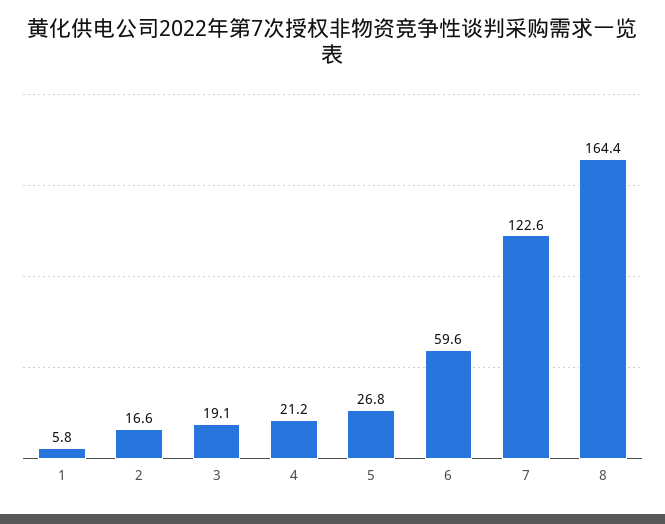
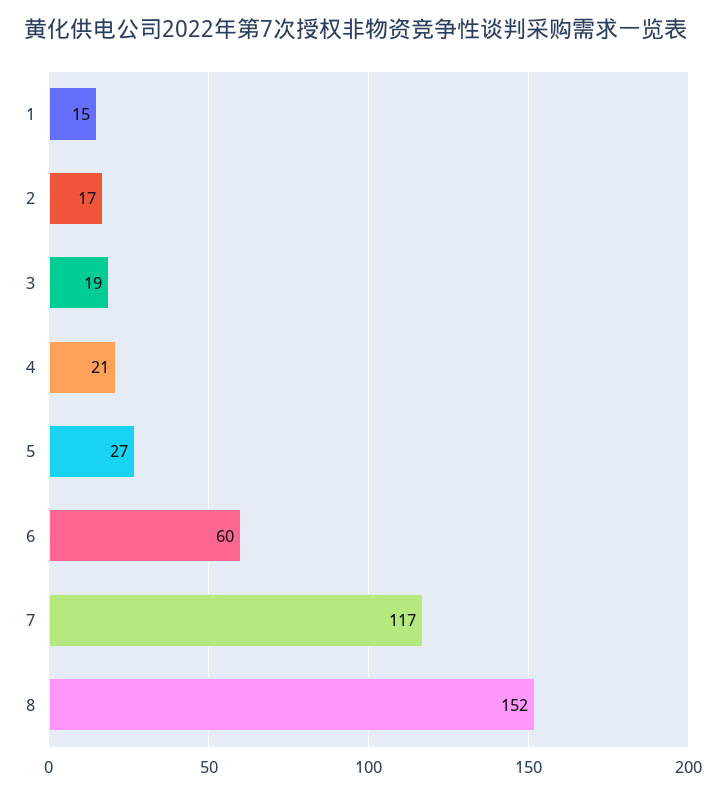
  {
-   "1": 5.8,
+   "1": 15,
    "2": 16.6,
    "3": 19.1,
    "4": 21.2,
    "5": 26.8,
    "6": 59.6,
-   "7": 122.6,
+   "7": 117,
-   "8": 164.4
+   "8": 152
  }

